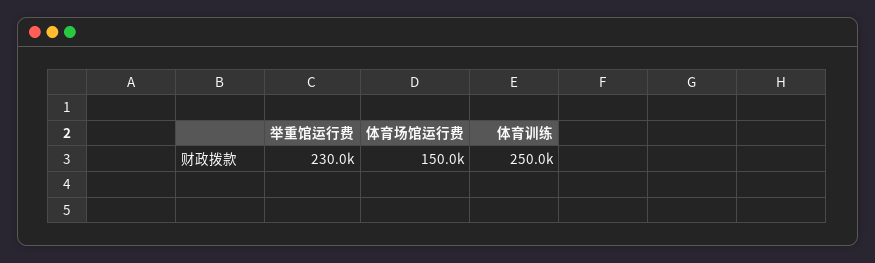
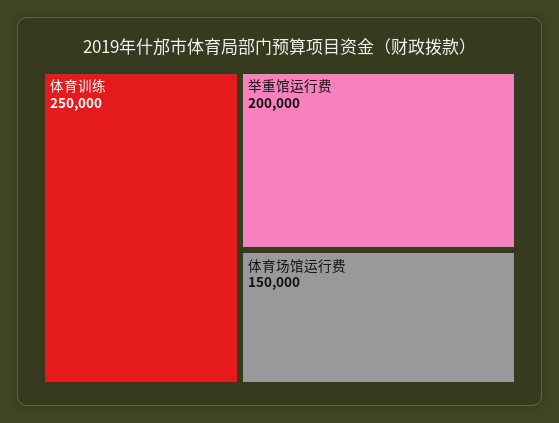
  {
-   "举重馆运行费": 230000,
+   "举重馆运行费": 200000,
    "体育场馆运行费": 150000,
    "体育训练": 250000
  }

